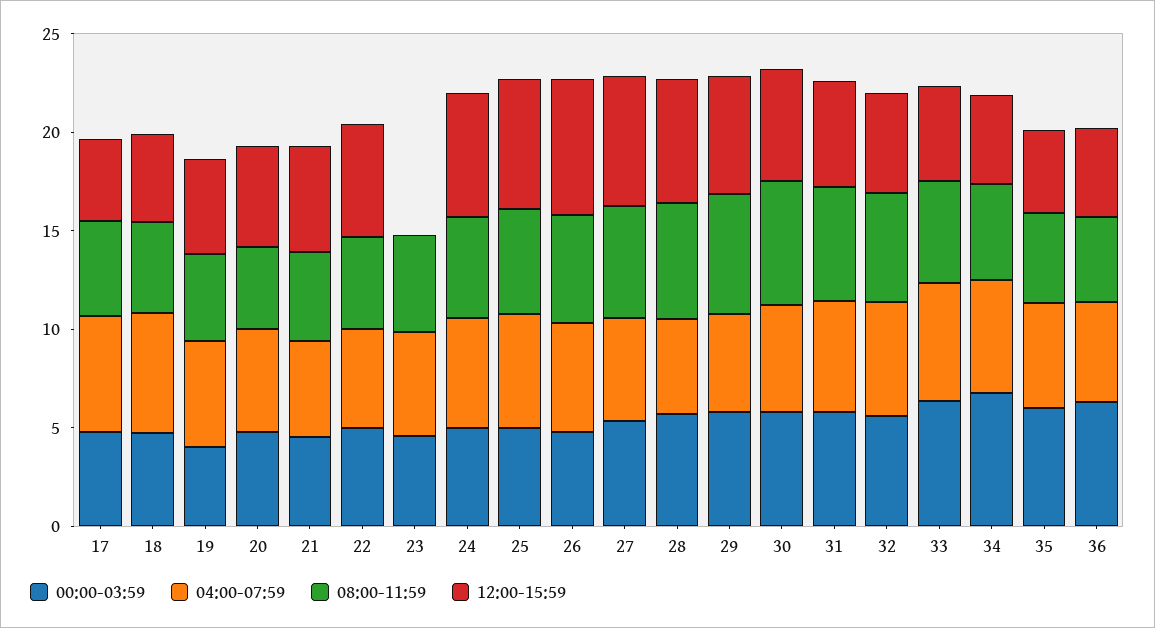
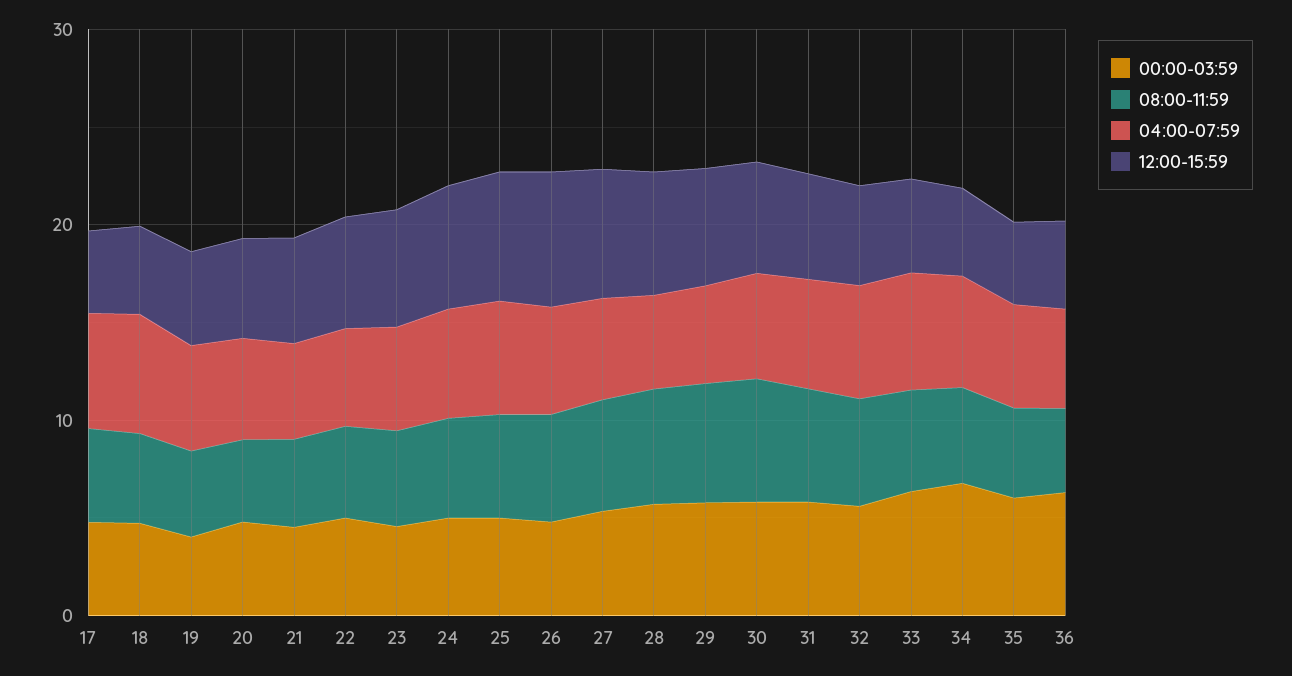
  {
    "00:00-03:59": {
      "17": 5,
      "18": 5,
      "19": 4,
      "20": 5,
      "21": 5,
      "22": 5,
      "23": 5,
      "24": 5,
      "25": 5,
      "26": 5,
      "27": 5,
      "28": 6,
      "29": 6,
      "30": 6,
      "31": 6,
      "32": 6,
      "33": 6,
      "34": 7,
      "35": 6,
      "36": 6
    },
    "04:00-07:59": {
      "17": 6,
      "18": 6,
      "19": 5,
      "20": 5,
      "21": 5,
      "22": 5,
      "23": 5,
      "24": 6,
      "25": 6,
      "26": 6,
      "27": 5,
      "28": 5,
      "29": 5,
      "30": 5,
      "31": 6,
      "32": 6,
      "33": 6,
      "34": 6,
      "35": 5,
      "36": 5
    },
    "08:00-11:59": {
      "17": 5,
      "18": 5,
      "19": 4,
      "20": 4,
      "21": 5,
      "22": 5,
      "23": 5,
      "24": 5,
      "25": 5,
      "26": 6,
      "27": 6,
      "28": 6,
      "29": 6,
      "30": 6,
      "31": 6,
      "32": 6,
      "33": 5,
      "34": 5,
      "35": 5,
      "36": 4
    },
    "12:00-15:59": {
      "17": 4,
      "18": 5,
      "19": 5,
      "20": 5,
      "21": 5,
      "22": 6,
-     "23": 0,
+     "23": 6,
      "24": 6,
      "25": 7,
      "26": 7,
      "27": 7,
      "28": 6,
      "29": 6,
      "30": 6,
      "31": 5,
      "32": 5,
      "33": 5,
      "34": 5,
      "35": 4,
      "36": 5
    }
  }

